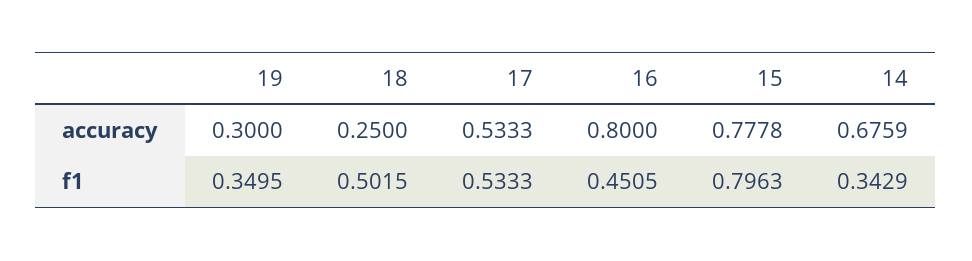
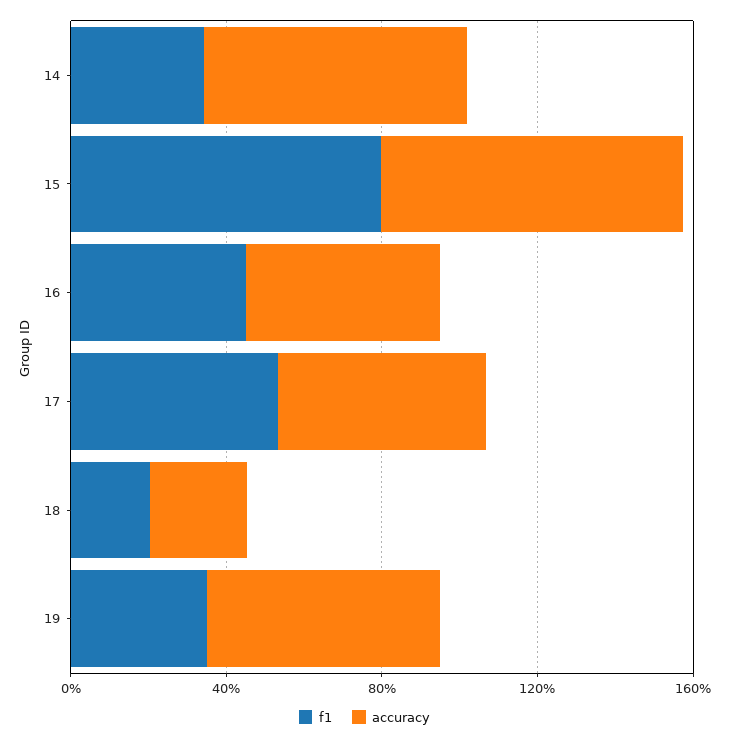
  {
    "accuracy": {
-     "19": 0.3,
+     "19": 0.6,
      "18": 0.25,
      "17": 0.5333,
-     "16": 0.8,
+     "16": 0.5,
      "15": 0.7778,
      "14": 0.6759
    },
    "f1": {
      "19": 0.3495,
-     "18": 0.5015,
+     "18": 0.2,
      "17": 0.5333,
      "16": 0.4505,
      "15": 0.7963,
      "14": 0.3429
    }
  }

